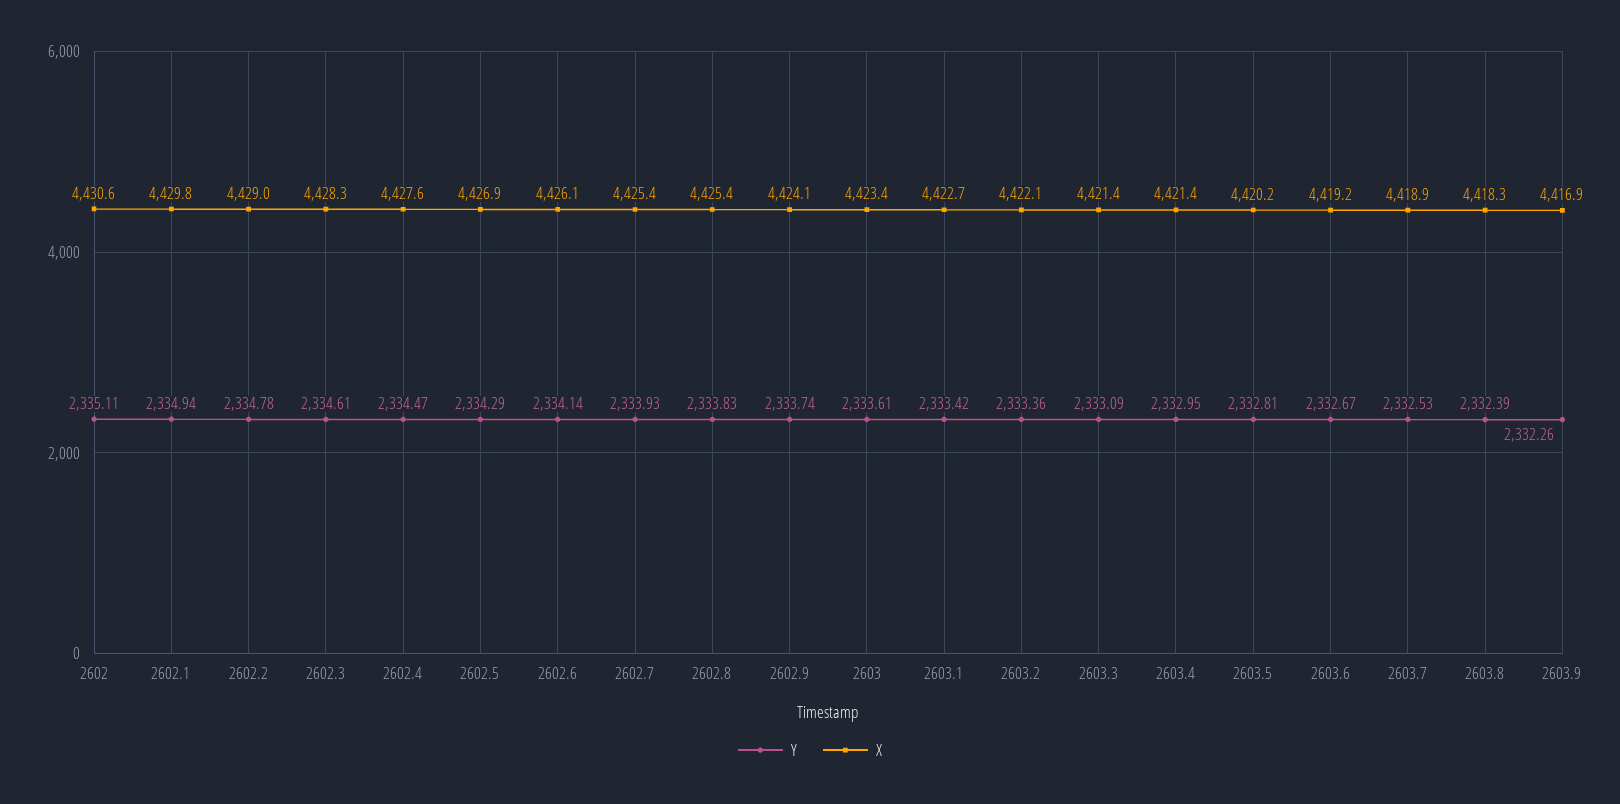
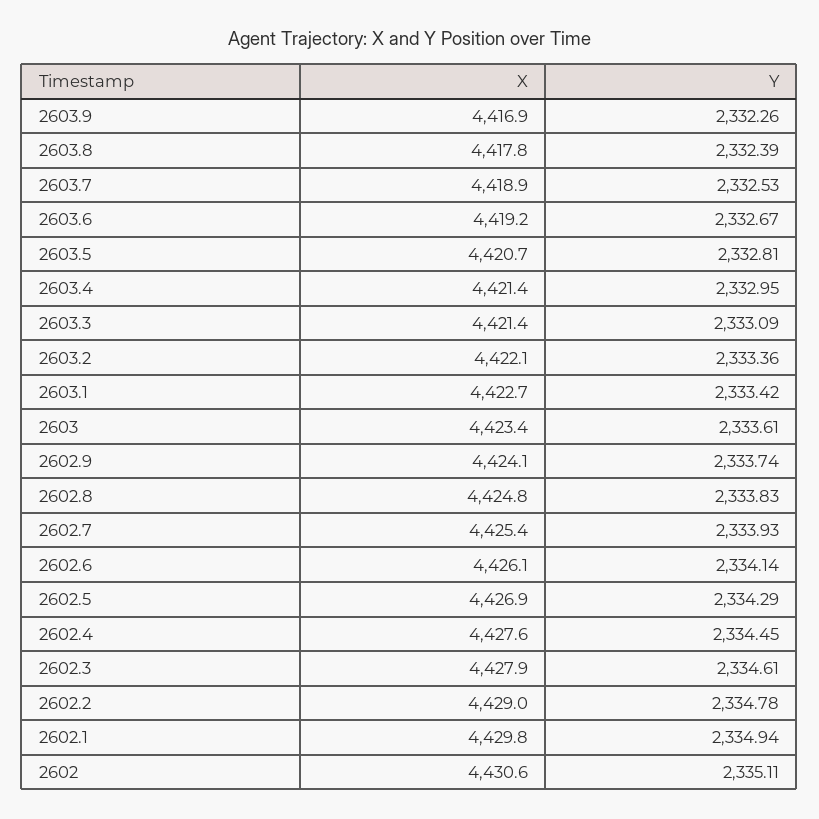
  {
    "Y": {
      "2602": 2335.11,
      "2602.1": 2334.94,
      "2602.2": 2334.78,
      "2602.3": 2334.61,
-     "2602.4": 2334.47,
+     "2602.4": 2334.45,
      "2602.5": 2334.29,
      "2602.6": 2334.14,
      "2602.7": 2333.93,
      "2602.8": 2333.83,
      "2602.9": 2333.74,
      "2603": 2333.61,
      "2603.1": 2333.42,
      "2603.2": 2333.36,
      "2603.3": 2333.09,
      "2603.4": 2332.95,
      "2603.5": 2332.81,
      "2603.6": 2332.67,
      "2603.7": 2332.53,
      "2603.8": 2332.39,
      "2603.9": 2332.26
    },
    "X": {
      "2602": 4430.6,
      "2602.1": 4429.8,
      "2602.2": 4429,
-     "2602.3": 4428.3,
+     "2602.3": 4427.9,
      "2602.4": 4427.6,
      "2602.5": 4426.9,
      "2602.6": 4426.1,
      "2602.7": 4425.4,
-     "2602.8": 4425.4,
+     "2602.8": 4424.8,
      "2602.9": 4424.1,
      "2603": 4423.4,
      "2603.1": 4422.7,
      "2603.2": 4422.1,
      "2603.3": 4421.4,
      "2603.4": 4421.4,
-     "2603.5": 4420.2,
+     "2603.5": 4420.7,
      "2603.6": 4419.2,
      "2603.7": 4418.9,
-     "2603.8": 4418.3,
+     "2603.8": 4417.8,
      "2603.9": 4416.9
    }
  }

